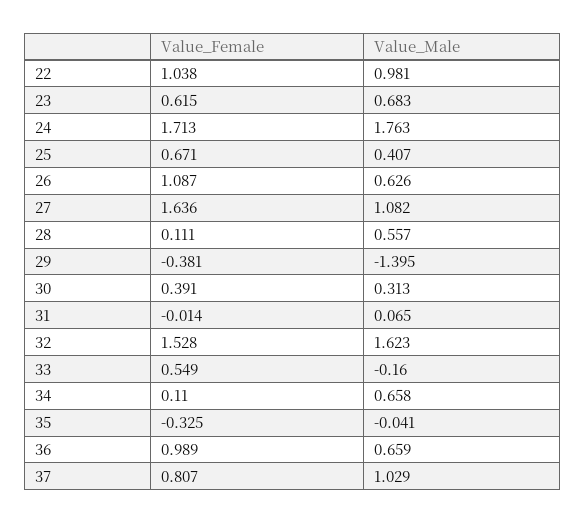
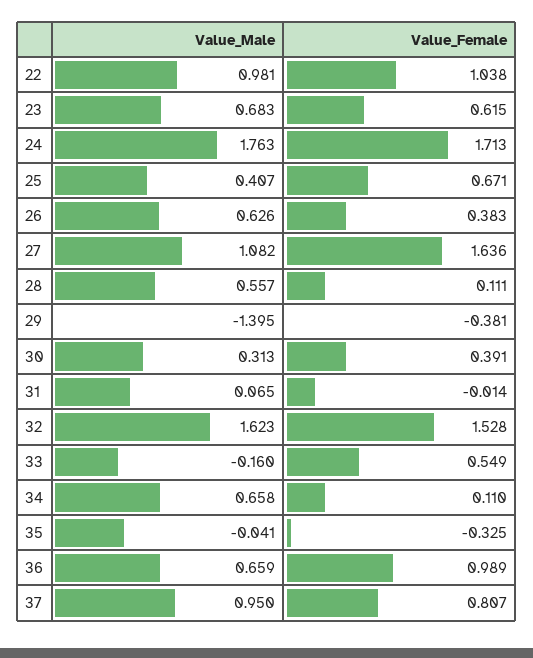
  {
    "Value_Female": {
      "22": 1.038,
      "23": 0.615,
      "24": 1.713,
      "25": 0.671,
-     "26": 1.087,
+     "26": 0.383,
      "27": 1.636,
      "28": 0.111,
      "29": -0.381,
      "30": 0.391,
      "31": -0.014,
      "32": 1.528,
      "33": 0.549,
      "34": 0.11,
      "35": -0.325,
      "36": 0.989,
      "37": 0.807
    },
    "Value_Male": {
      "22": 0.981,
      "23": 0.683,
      "24": 1.763,
      "25": 0.407,
      "26": 0.626,
      "27": 1.082,
      "28": 0.557,
      "29": -1.395,
      "30": 0.313,
      "31": 0.065,
      "32": 1.623,
      "33": -0.16,
      "34": 0.658,
      "35": -0.041,
      "36": 0.659,
-     "37": 1.029
+     "37": 0.95
    }
  }

